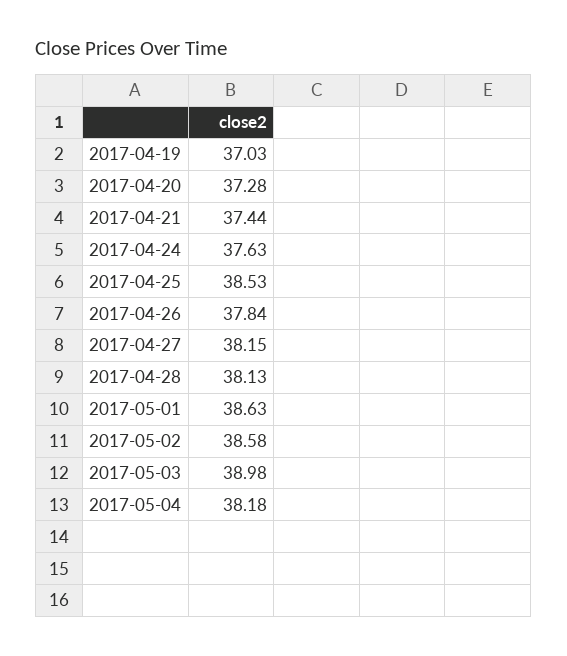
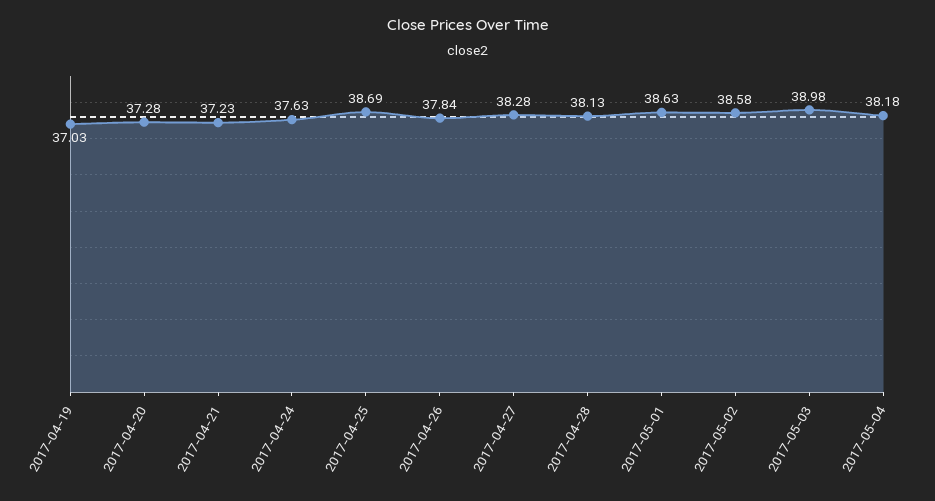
  {
    "2017-04-19": 37.03,
    "2017-04-20": 37.28,
-   "2017-04-21": 37.44,
+   "2017-04-21": 37.23,
    "2017-04-24": 37.63,
-   "2017-04-25": 38.53,
+   "2017-04-25": 38.69,
    "2017-04-26": 37.84,
-   "2017-04-27": 38.15,
+   "2017-04-27": 38.28,
    "2017-04-28": 38.13,
    "2017-05-01": 38.63,
    "2017-05-02": 38.58,
    "2017-05-03": 38.98,
    "2017-05-04": 38.18
  }

